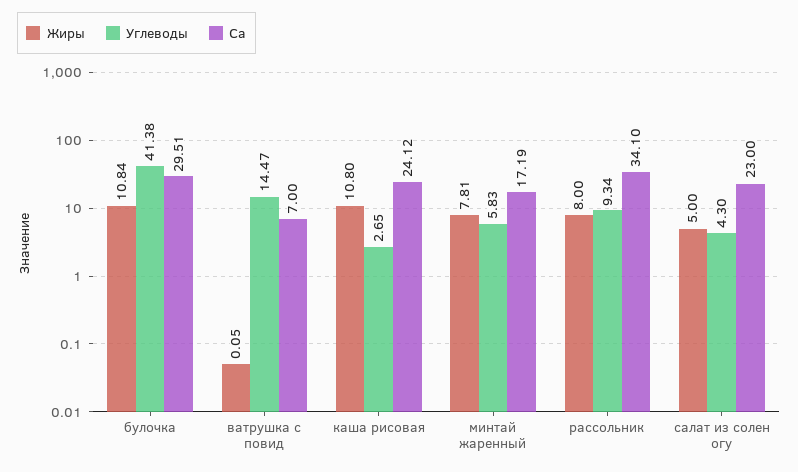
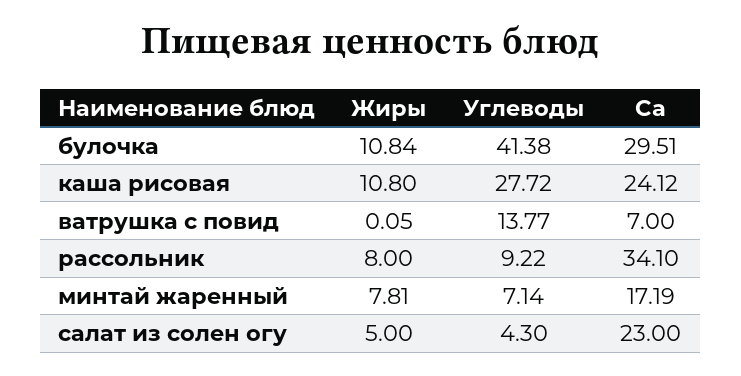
  {
    "Жиры": {
      "булочка": 10.84,
      "ватрушка с повид": 0.05,
      "каша рисовая": 10.8,
      "минтай жаренный": 7.81,
      "рассольник": 8,
      "салат из солен огу": 5
    },
    "Углеводы": {
      "булочка": 41.38,
-     "ватрушка с повид": 14.47,
+     "ватрушка с повид": 13.77,
-     "каша рисовая": 2.65,
+     "каша рисовая": 27.72,
-     "минтай жаренный": 5.83,
+     "минтай жаренный": 7.14,
-     "рассольник": 9.34,
+     "рассольник": 9.22,
      "салат из солен огу": 4.3
    },
    "Ca": {
      "булочка": 29.51,
      "ватрушка с повид": 7,
      "каша рисовая": 24.12,
      "минтай жаренный": 17.19,
      "рассольник": 34.1,
      "салат из солен огу": 23
    }
  }

